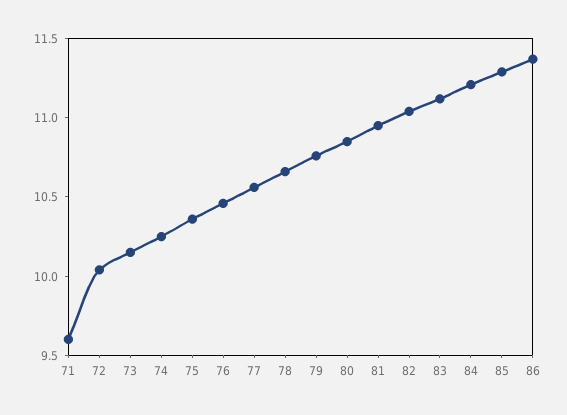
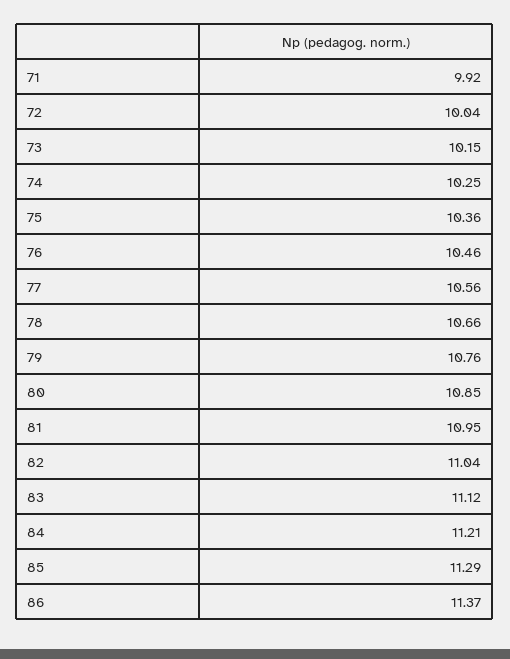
  {
-   "71": 9.6,
+   "71": 9.92,
    "72": 10.04,
    "73": 10.15,
    "74": 10.25,
    "75": 10.36,
    "76": 10.46,
    "77": 10.56,
    "78": 10.66,
    "79": 10.76,
    "80": 10.85,
    "81": 10.95,
    "82": 11.04,
    "83": 11.12,
    "84": 11.21,
    "85": 11.29,
    "86": 11.37
  }

